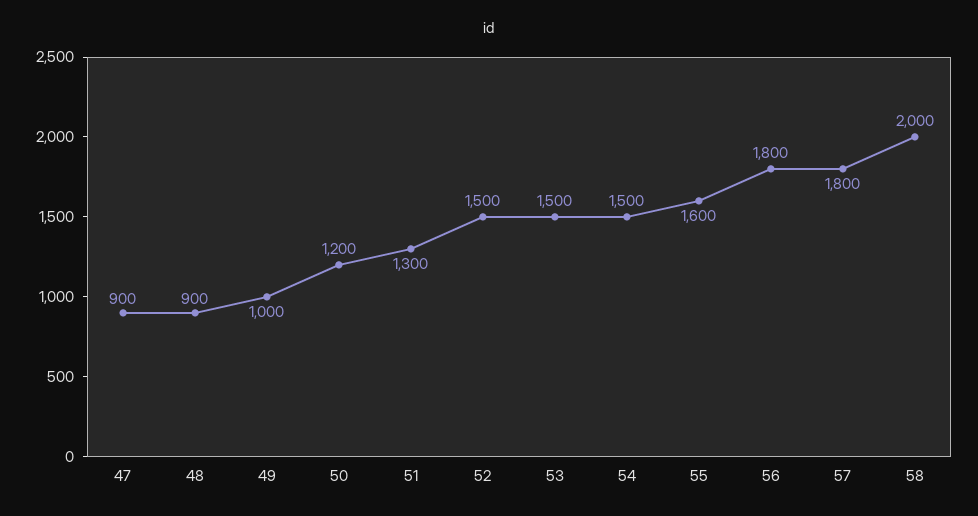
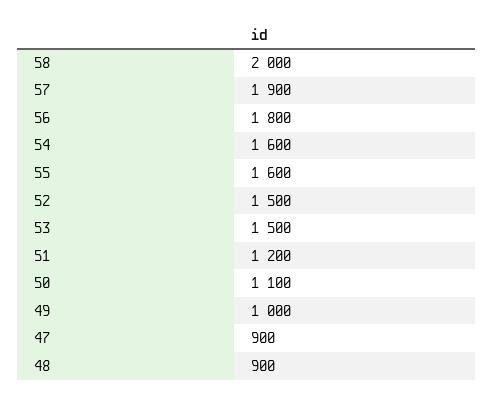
  {
    "47": 900,
    "48": 900,
    "49": 1000,
-   "50": 1200,
+   "50": 1100,
-   "51": 1300,
+   "51": 1200,
    "52": 1500,
    "53": 1500,
-   "54": 1500,
+   "54": 1600,
    "55": 1600,
    "56": 1800,
-   "57": 1800,
+   "57": 1900,
    "58": 2000
  }

